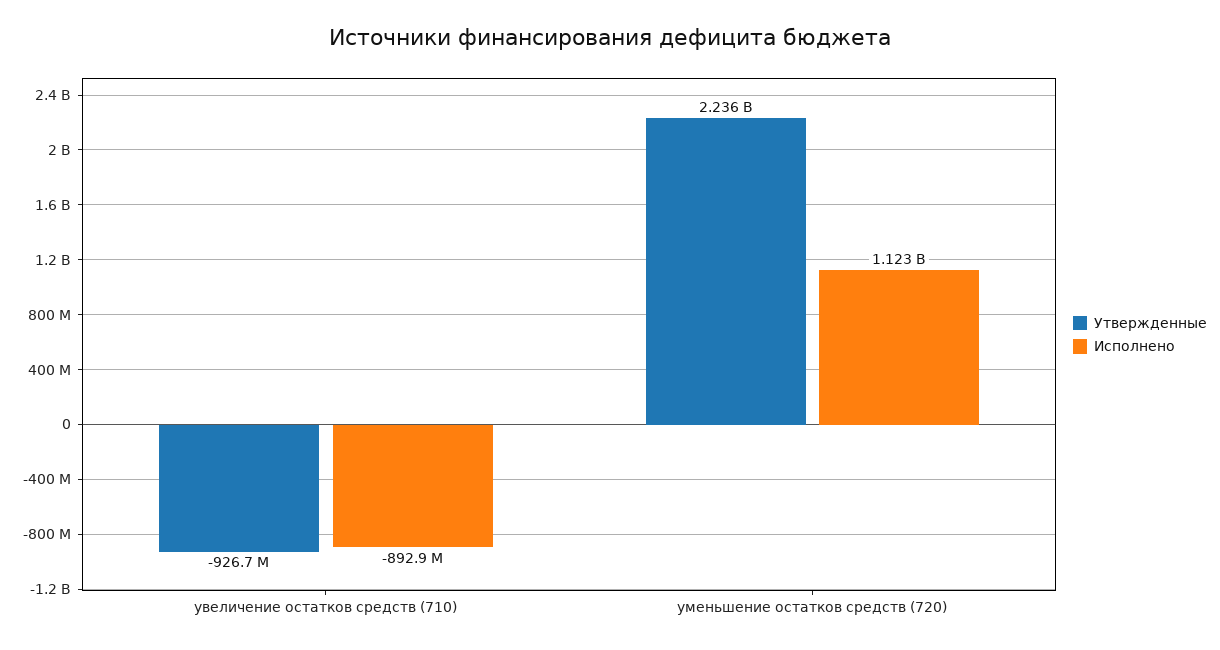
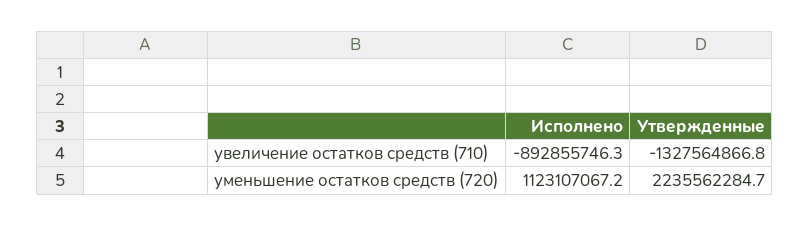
  {
    "Утвержденные": {
-     "увеличение остатков средств (710)": -926700000,
+     "увеличение остатков средств (710)": -1327564866.8,
      "уменьшение остатков средств (720)": 2235562284.7
    },
    "Исполнено": {
      "увеличение остатков средств (710)": -892855746.3,
      "уменьшение остатков средств (720)": 1123107067.2
    }
  }

